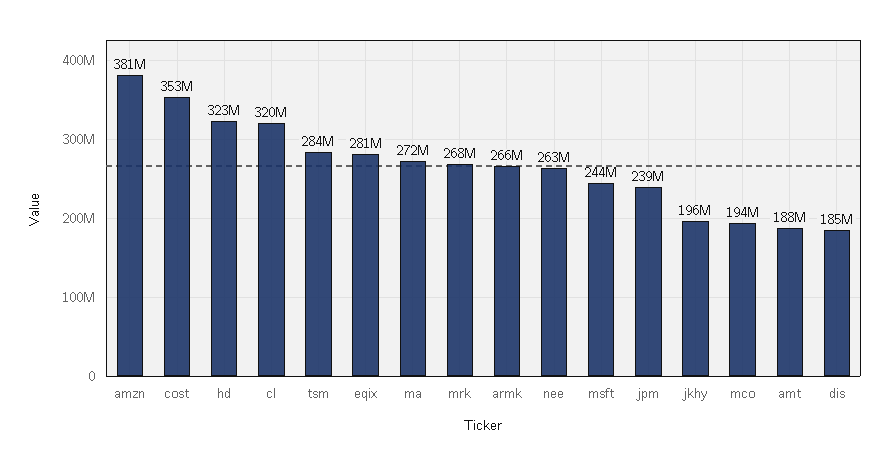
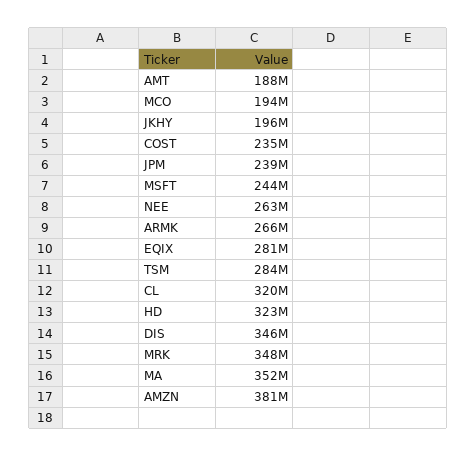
  {
    "amzn": 381000000,
-   "cost": 353000000,
+   "cost": 235000000,
    "hd": 323000000,
    "cl": 320000000,
    "tsm": 284000000,
    "eqix": 281000000,
-   "ma": 272000000,
+   "ma": 352000000,
-   "mrk": 268000000,
+   "mrk": 348000000,
    "armk": 266000000,
    "nee": 263000000,
    "msft": 244000000,
    "jpm": 239000000,
    "jkhy": 196000000,
    "mco": 194000000,
    "amt": 188000000,
-   "dis": 185000000
+   "dis": 346000000
  }

